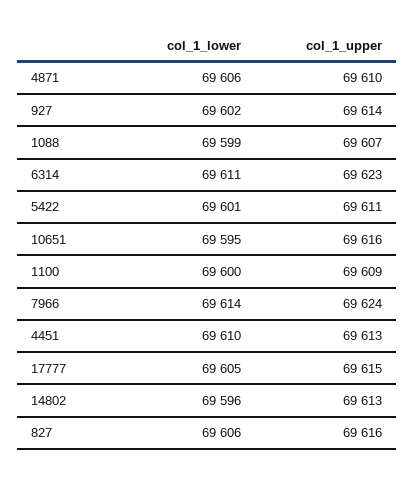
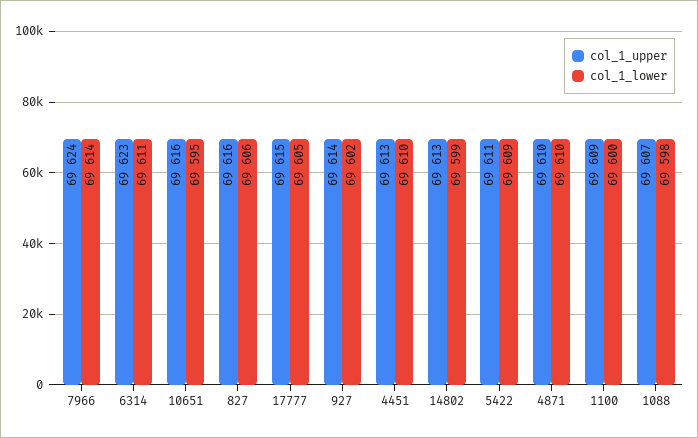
  {
    "col_1_lower": {
-     "4871": 69606,
+     "4871": 69610,
      "927": 69602,
-     "1088": 69599,
+     "1088": 69598,
      "6314": 69611,
-     "5422": 69601,
+     "5422": 69609,
      "10651": 69595,
      "1100": 69600,
      "7966": 69614,
      "4451": 69610,
      "17777": 69605,
-     "14802": 69596,
+     "14802": 69599,
      "827": 69606
    },
    "col_1_upper": {
      "4871": 69610,
      "927": 69614,
      "1088": 69607,
      "6314": 69623,
      "5422": 69611,
      "10651": 69616,
      "1100": 69609,
      "7966": 69624,
      "4451": 69613,
      "17777": 69615,
      "14802": 69613,
      "827": 69616
    }
  }

